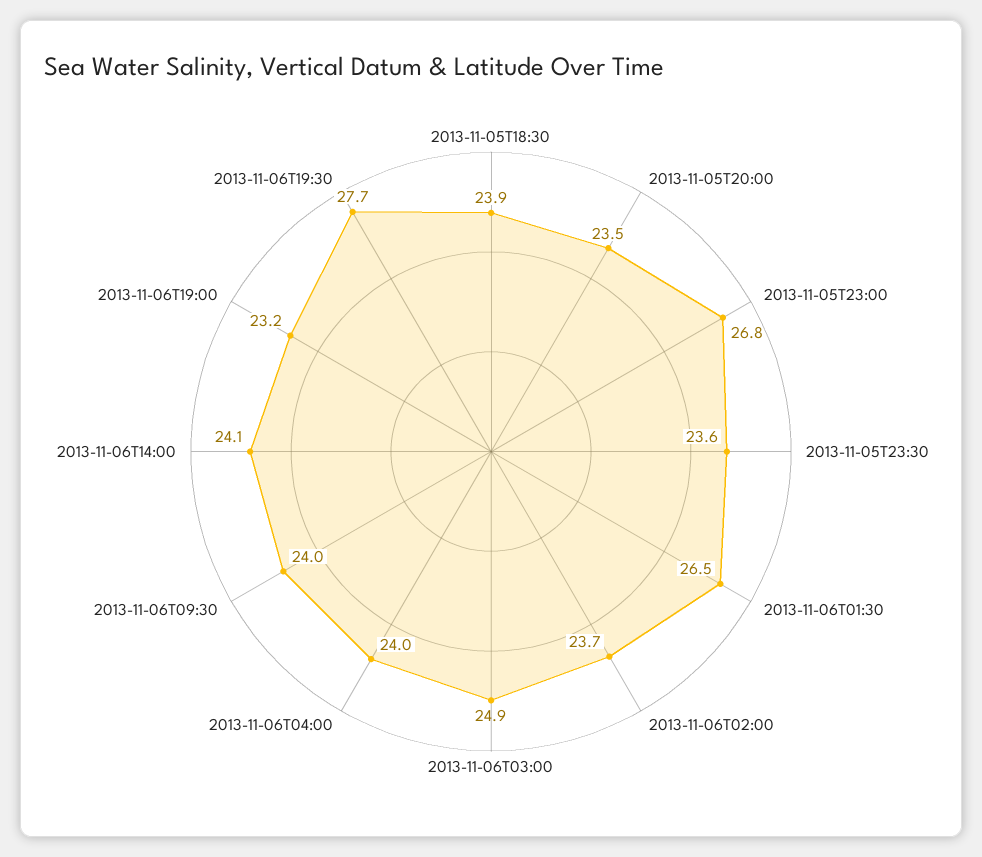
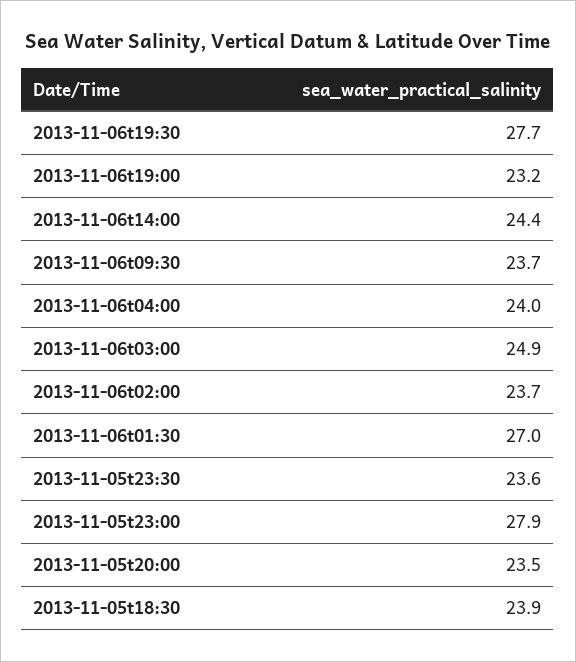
  {
    "2013-11-05T18:30": 23.9,
    "2013-11-05T20:00": 23.5,
-   "2013-11-05T23:00": 26.8,
+   "2013-11-05T23:00": 27.9,
    "2013-11-05T23:30": 23.6,
-   "2013-11-06T01:30": 26.5,
+   "2013-11-06T01:30": 27,
    "2013-11-06T02:00": 23.7,
    "2013-11-06T03:00": 24.9,
    "2013-11-06T04:00": 24,
-   "2013-11-06T09:30": 24,
+   "2013-11-06T09:30": 23.7,
-   "2013-11-06T14:00": 24.1,
+   "2013-11-06T14:00": 24.4,
    "2013-11-06T19:00": 23.2,
    "2013-11-06T19:30": 27.7
  }

